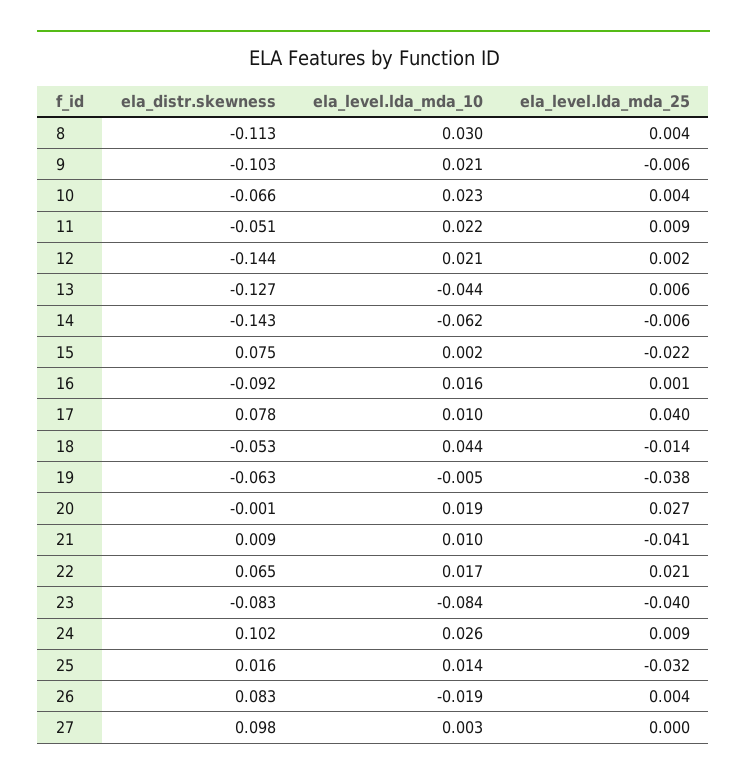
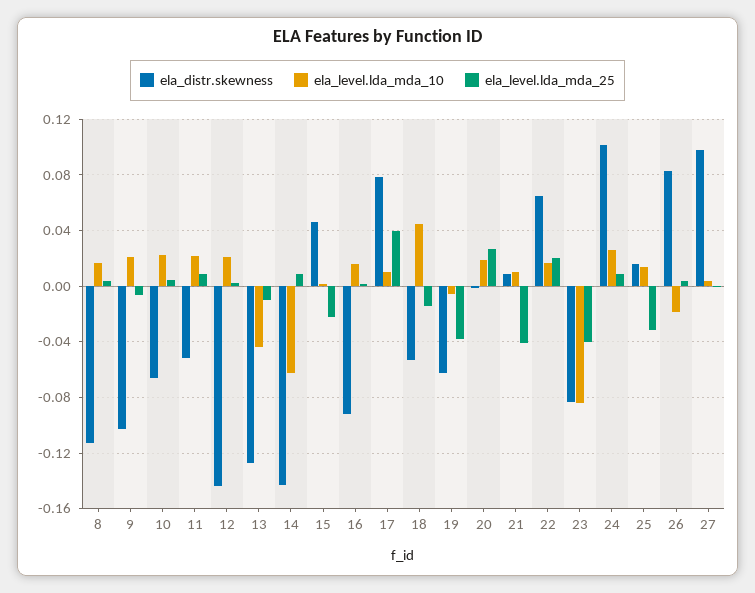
  {
    "ela_distr.skewness": {
      "8": -0.113,
      "9": -0.103,
      "10": -0.066,
      "11": -0.051,
      "12": -0.144,
      "13": -0.127,
      "14": -0.143,
-     "15": 0.075,
+     "15": 0.045,
      "16": -0.092,
      "17": 0.078,
      "18": -0.053,
      "19": -0.063,
      "20": -0.001,
      "21": 0.009,
      "22": 0.065,
      "23": -0.083,
      "24": 0.102,
      "25": 0.016,
      "26": 0.083,
      "27": 0.098
    },
    "ela_level.lda_mda_10": {
-     "8": 0.03,
+     "8": 0.015,
      "9": 0.021,
      "10": 0.023,
      "11": 0.022,
      "12": 0.021,
      "13": -0.044,
      "14": -0.062,
      "15": 0.002,
      "16": 0.016,
      "17": 0.01,
      "18": 0.044,
      "19": -0.005,
      "20": 0.019,
      "21": 0.01,
      "22": 0.017,
      "23": -0.084,
      "24": 0.026,
      "25": 0.014,
      "26": -0.019,
      "27": 0.003
    },
    "ela_level.lda_mda_25": {
      "8": 0.004,
      "9": -0.006,
      "10": 0.004,
      "11": 0.009,
      "12": 0.002,
-     "13": 0.006,
+     "13": -0.01,
-     "14": -0.006,
+     "14": 0.01,
      "15": -0.022,
      "16": 0.001,
      "17": 0.04,
      "18": -0.014,
      "19": -0.038,
      "20": 0.027,
      "21": -0.041,
      "22": 0.021,
      "23": -0.04,
      "24": 0.009,
      "25": -0.032,
      "26": 0.004,
      "27": 0
    }
  }

